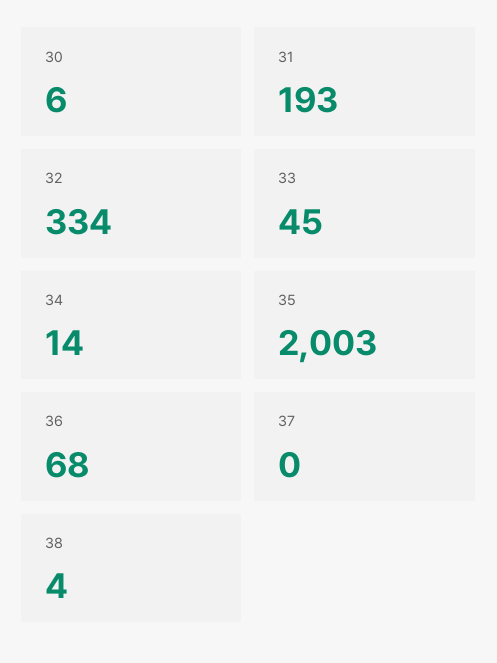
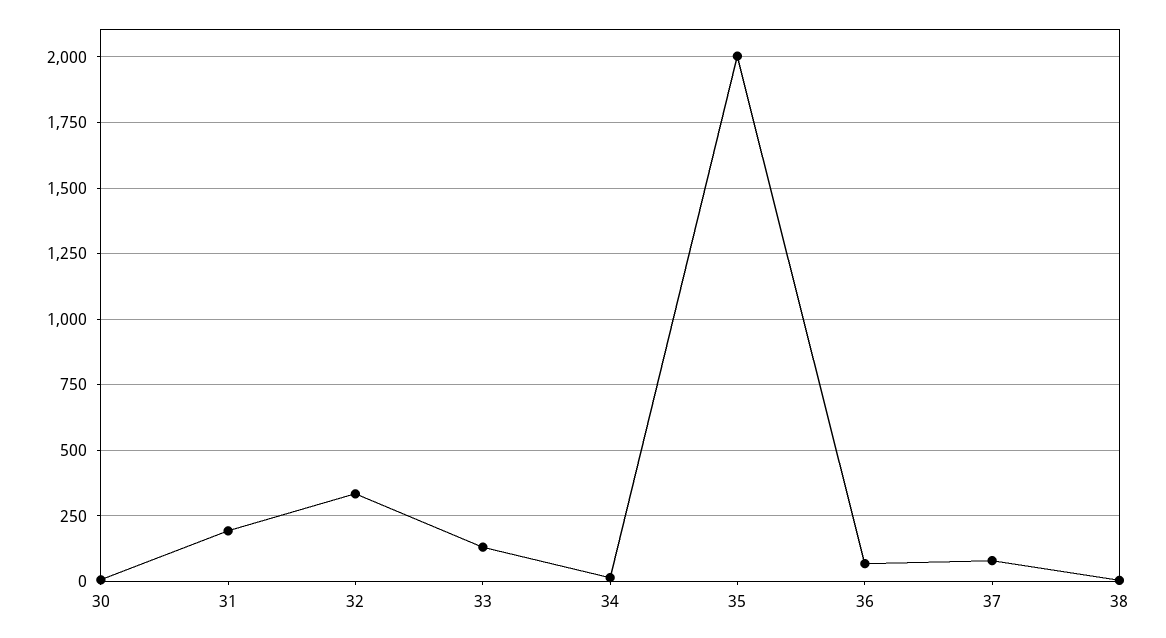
  {
    "30": 6,
    "31": 193,
    "32": 334,
-   "33": 45,
+   "33": 125,
    "34": 14,
    "35": 2003,
    "36": 68,
-   "37": 0,
+   "37": 75,
    "38": 4
  }

